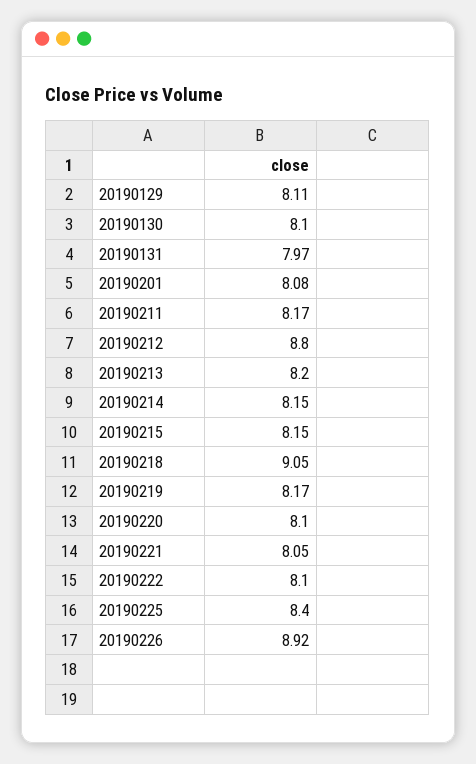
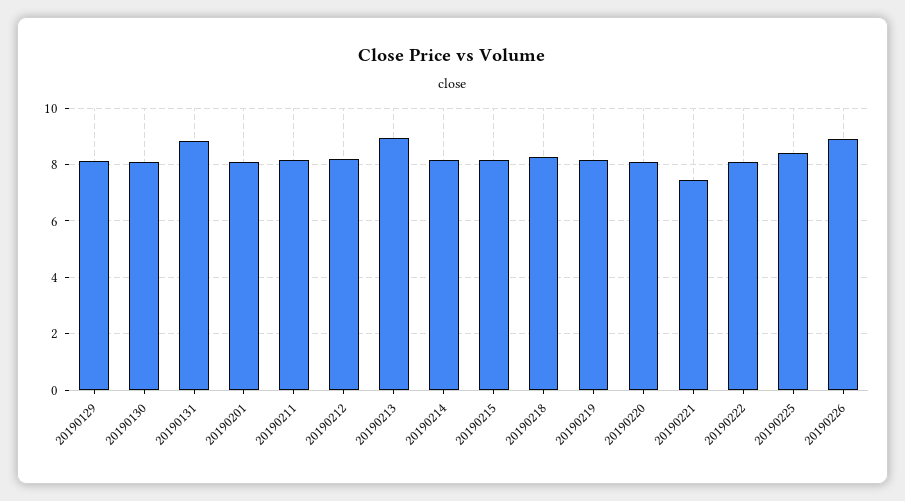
  {
    "20190129": 8.11,
    "20190130": 8.1,
-   "20190131": 7.97,
+   "20190131": 8.75,
    "20190201": 8.08,
    "20190211": 8.17,
-   "20190212": 8.8,
+   "20190212": 8.25,
-   "20190213": 8.2,
+   "20190213": 9,
    "20190214": 8.15,
    "20190215": 8.15,
-   "20190218": 9.05,
+   "20190218": 8.25,
    "20190219": 8.17,
    "20190220": 8.1,
-   "20190221": 8.05,
+   "20190221": 7.5,
    "20190222": 8.1,
    "20190225": 8.4,
    "20190226": 8.92
  }

